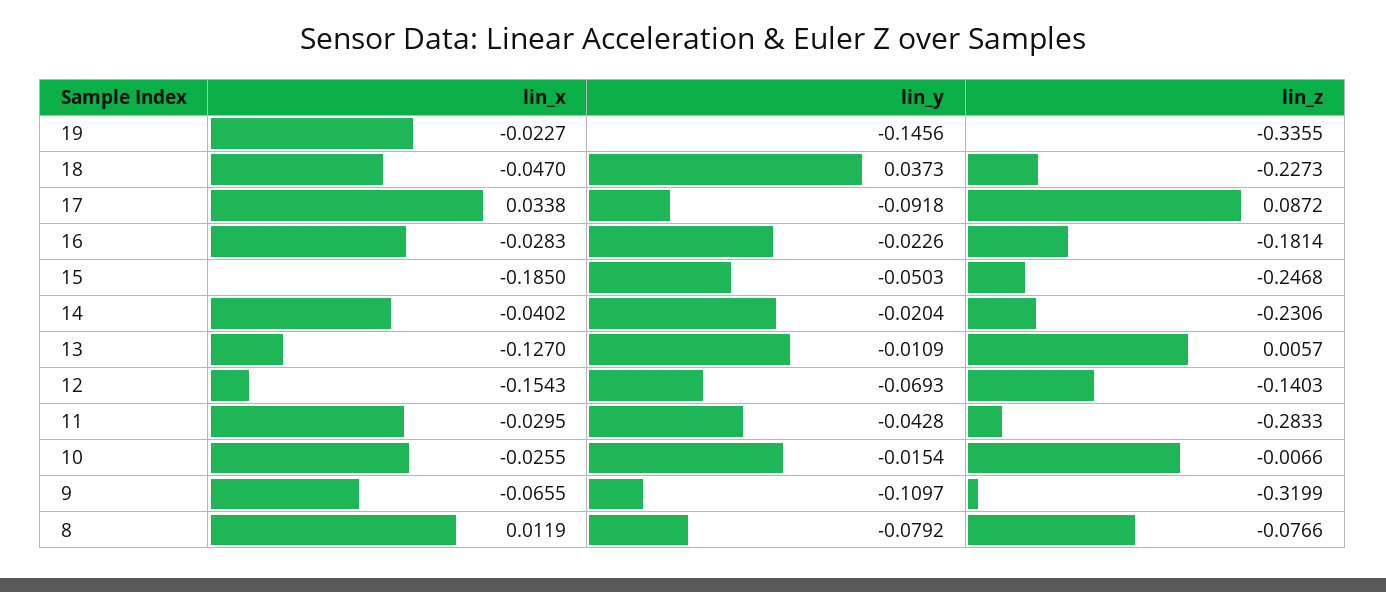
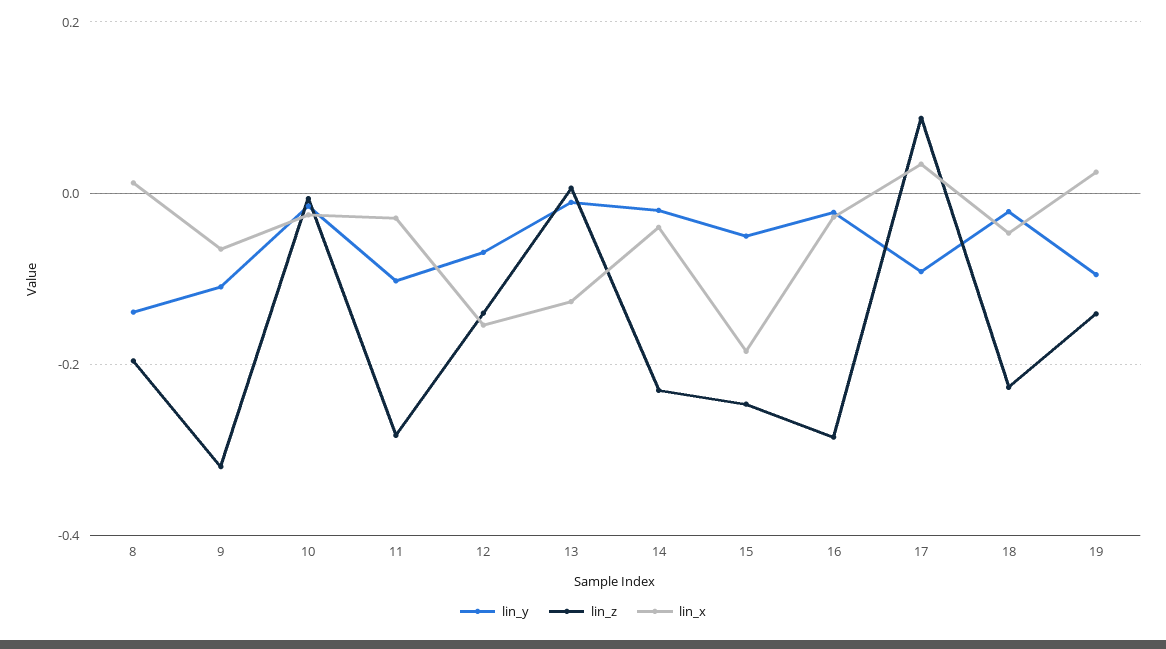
  {
    "lin_x": {
-     "19": -0.0227,
+     "19": 0.02,
      "18": -0.047,
      "17": 0.0338,
      "16": -0.0283,
      "15": -0.185,
      "14": -0.0402,
      "13": -0.127,
      "12": -0.1543,
      "11": -0.0295,
      "10": -0.0255,
      "9": -0.0655,
      "8": 0.0119
    },
    "lin_y": {
-     "19": -0.1456,
+     "19": -0.1,
-     "18": 0.0373,
+     "18": -0.02,
      "17": -0.0918,
      "16": -0.0226,
      "15": -0.0503,
      "14": -0.0204,
      "13": -0.0109,
      "12": -0.0693,
-     "11": -0.0428,
+     "11": -0.1,
      "10": -0.0154,
      "9": -0.1097,
-     "8": -0.0792
+     "8": -0.14
    },
    "lin_z": {
-     "19": -0.3355,
+     "19": -0.14,
      "18": -0.2273,
      "17": 0.0872,
-     "16": -0.1814,
+     "16": -0.28,
      "15": -0.2468,
      "14": -0.2306,
      "13": 0.0057,
      "12": -0.1403,
      "11": -0.2833,
      "10": -0.0066,
      "9": -0.3199,
-     "8": -0.0766
+     "8": -0.2
    }
  }

